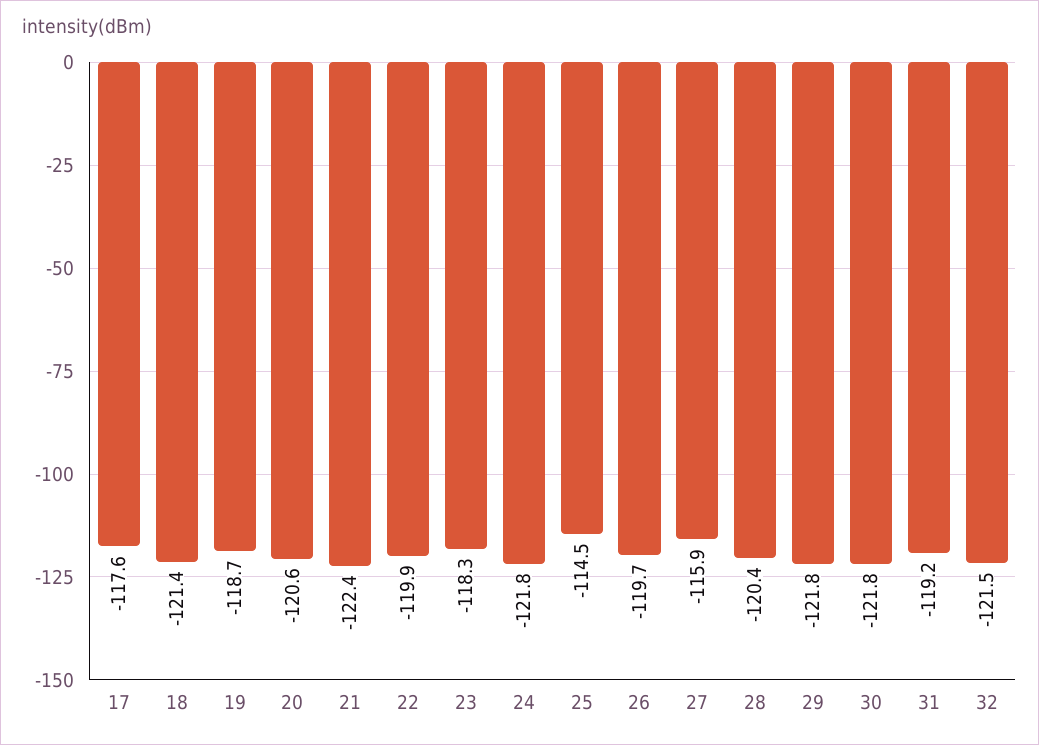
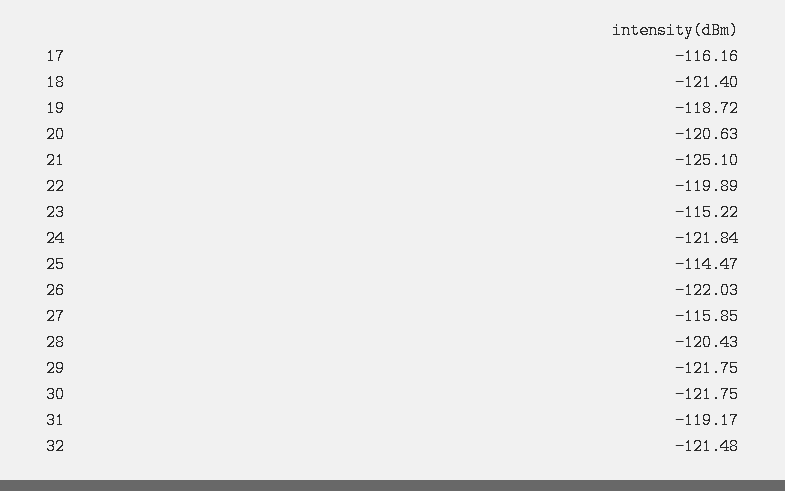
  {
-   "17": -117.6,
+   "17": -116.16,
    "18": -121.4,
    "19": -118.72,
    "20": -120.63,
-   "21": -122.4,
+   "21": -125.1,
    "22": -119.89,
-   "23": -118.3,
+   "23": -115.22,
    "24": -121.84,
    "25": -114.47,
-   "26": -119.7,
+   "26": -122.03,
    "27": -115.85,
    "28": -120.43,
    "29": -121.75,
    "30": -121.75,
    "31": -119.17,
    "32": -121.48
  }

